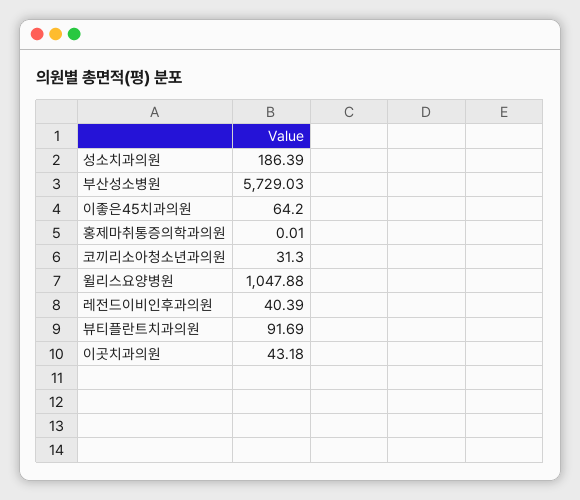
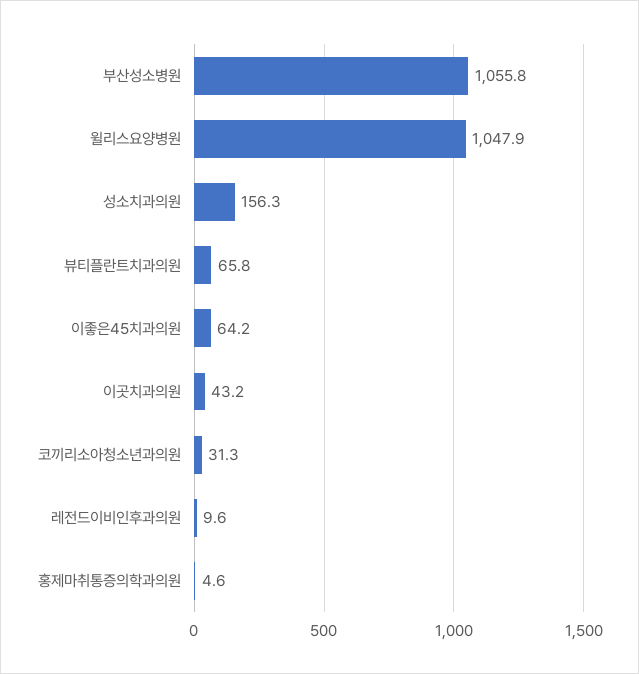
  {
-   "성소치과의원": 186.39,
+   "성소치과의원": 156.3,
-   "부산성소병원": 5729.03,
+   "부산성소병원": 1055.8,
    "이좋은45치과의원": 64.2,
-   "홍제마취통증의학과의원": 0.01,
+   "홍제마취통증의학과의원": 4.6,
    "코끼리소아청소년과의원": 31.3,
    "윌리스요양병원": 1047.88,
-   "레전드이비인후과의원": 40.39,
+   "레전드이비인후과의원": 9.6,
-   "뷰티플란트치과의원": 91.69,
+   "뷰티플란트치과의원": 65.8,
    "이곳치과의원": 43.18
  }

